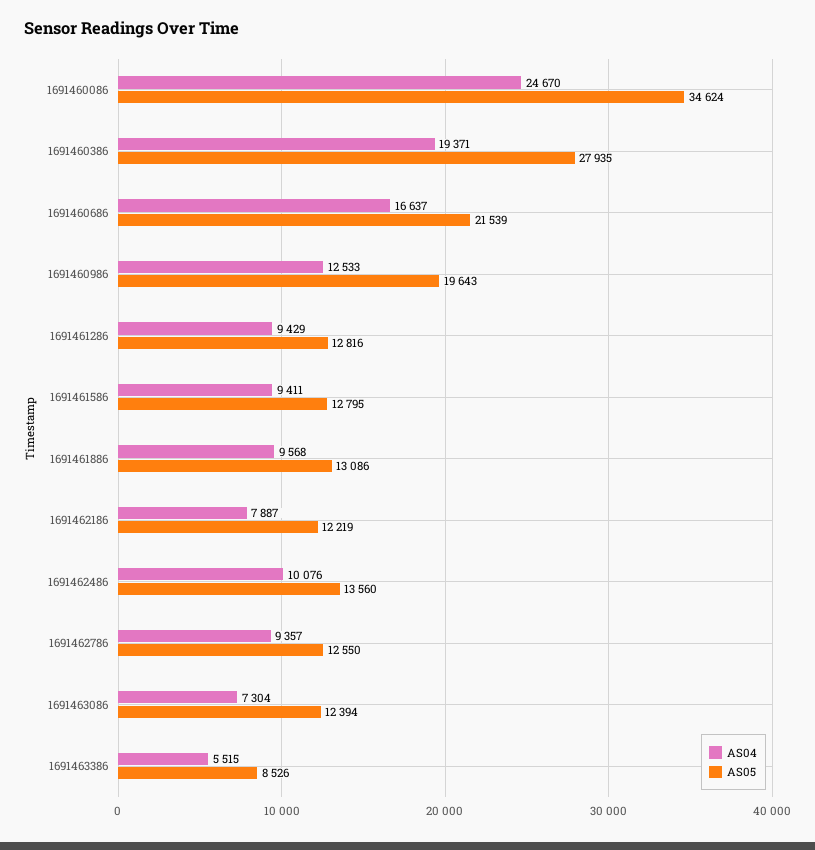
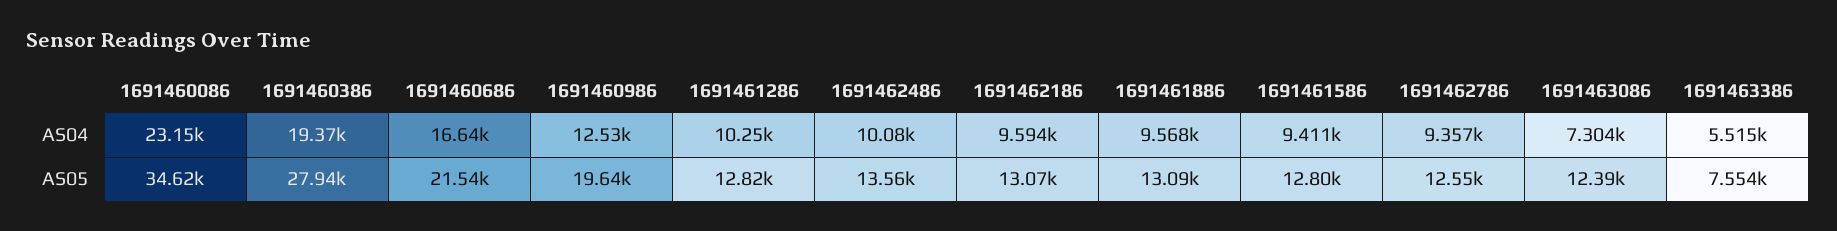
  {
    "AS04": {
-     "1691460086": 24670,
+     "1691460086": 23150,
      "1691460386": 19371,
      "1691460686": 16637,
      "1691460986": 12533,
-     "1691461286": 9429,
+     "1691461286": 10250,
      "1691461586": 9411,
      "1691461886": 9568,
-     "1691462186": 7887,
+     "1691462186": 9594,
      "1691462486": 10076,
      "1691462786": 9357,
      "1691463086": 7304,
      "1691463386": 5515
    },
    "AS05": {
      "1691460086": 34624,
      "1691460386": 27935,
      "1691460686": 21539,
      "1691460986": 19643,
      "1691461286": 12816,
      "1691461586": 12795,
      "1691461886": 13086,
-     "1691462186": 12219,
+     "1691462186": 13070,
      "1691462486": 13560,
      "1691462786": 12550,
      "1691463086": 12394,
-     "1691463386": 8526
+     "1691463386": 7554
    }
  }

